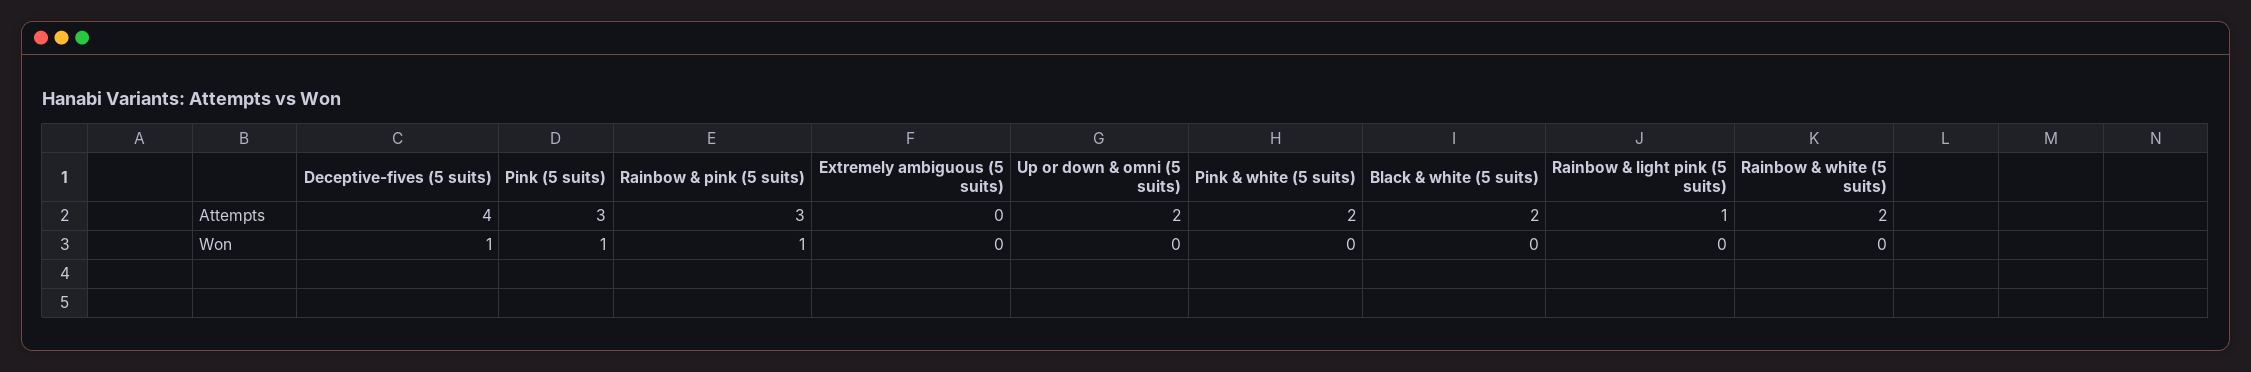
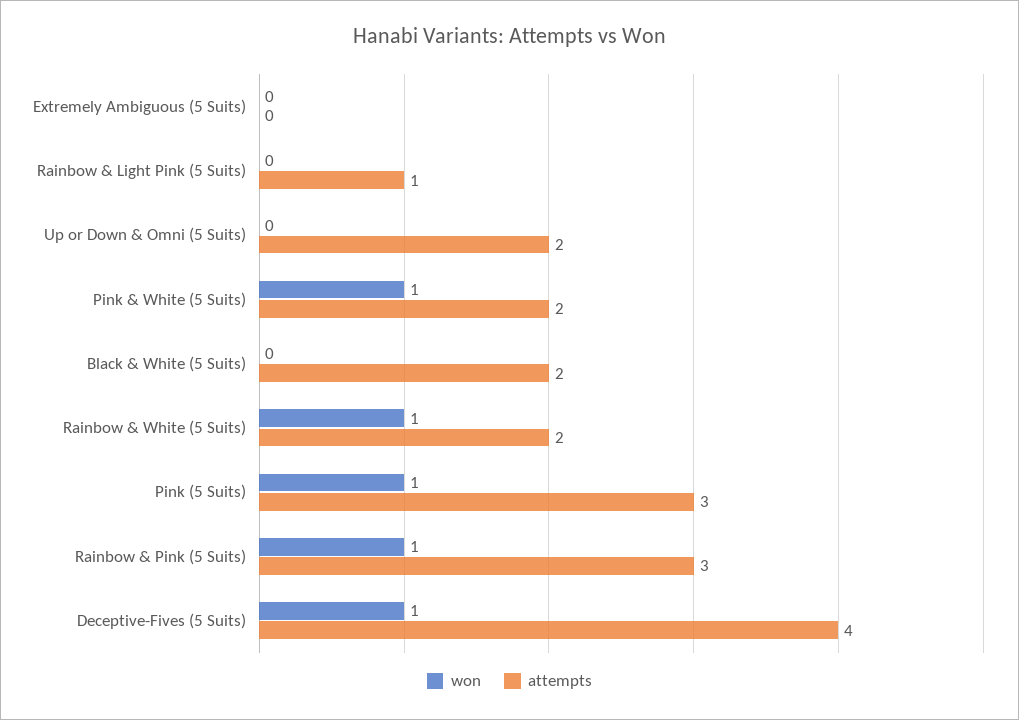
  {
    "Attempts": {
      "Deceptive-fives (5 suits)": 4,
      "Pink (5 suits)": 3,
      "Rainbow & pink (5 suits)": 3,
      "Extremely ambiguous (5 suits)": 0,
      "Up or down & omni (5 suits)": 2,
      "Pink & white (5 suits)": 2,
      "Black & white (5 suits)": 2,
      "Rainbow & light pink (5 suits)": 1,
      "Rainbow & white (5 suits)": 2
    },
    "Won": {
      "Deceptive-fives (5 suits)": 1,
      "Pink (5 suits)": 1,
      "Rainbow & pink (5 suits)": 1,
      "Extremely ambiguous (5 suits)": 0,
      "Up or down & omni (5 suits)": 0,
-     "Pink & white (5 suits)": 0,
+     "Pink & white (5 suits)": 1,
      "Black & white (5 suits)": 0,
      "Rainbow & light pink (5 suits)": 0,
-     "Rainbow & white (5 suits)": 0
+     "Rainbow & white (5 suits)": 1
    }
  }

